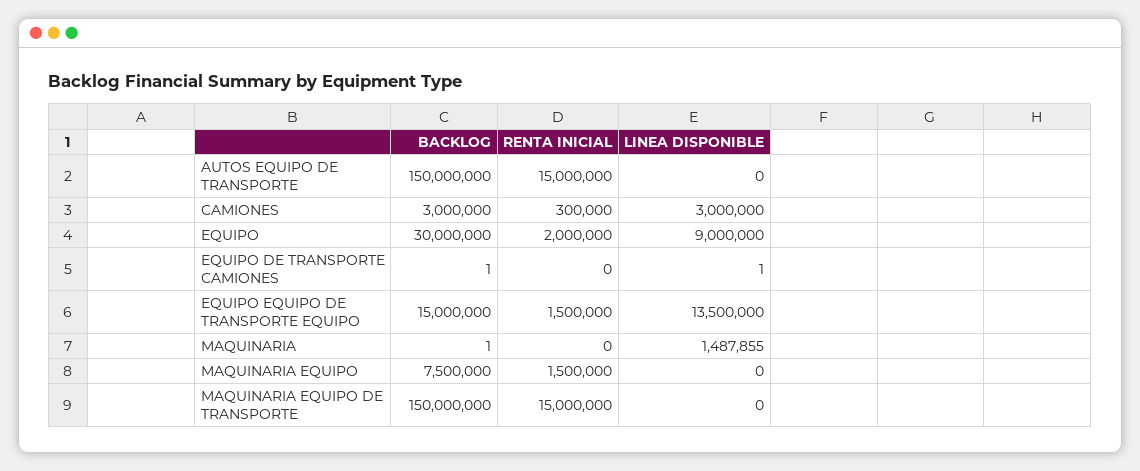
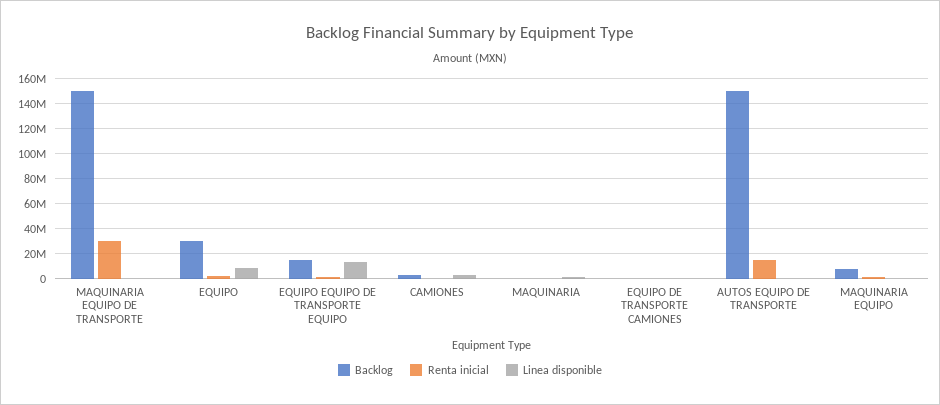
  {
    "BACKLOG": {
      "AUTOS EQUIPO DE TRANSPORTE": 150000000,
      "CAMIONES": 3000000,
      "EQUIPO": 30000000,
      "EQUIPO DE TRANSPORTE CAMIONES": 1,
      "EQUIPO EQUIPO DE TRANSPORTE EQUIPO": 15000000,
      "MAQUINARIA": 1,
      "MAQUINARIA EQUIPO": 7500000,
      "MAQUINARIA EQUIPO DE TRANSPORTE": 150000000
    },
    "RENTA INICIAL": {
      "AUTOS EQUIPO DE TRANSPORTE": 15000000,
      "CAMIONES": 300000,
      "EQUIPO": 2000000,
      "EQUIPO DE TRANSPORTE CAMIONES": 0,
      "EQUIPO EQUIPO DE TRANSPORTE EQUIPO": 1500000,
      "MAQUINARIA": 0,
      "MAQUINARIA EQUIPO": 1500000,
-     "MAQUINARIA EQUIPO DE TRANSPORTE": 15000000
+     "MAQUINARIA EQUIPO DE TRANSPORTE": 30000000
    },
    "LINEA DISPONIBLE": {
      "AUTOS EQUIPO DE TRANSPORTE": 0,
      "CAMIONES": 3000000,
      "EQUIPO": 9000000,
      "EQUIPO DE TRANSPORTE CAMIONES": 1,
      "EQUIPO EQUIPO DE TRANSPORTE EQUIPO": 13500000,
      "MAQUINARIA": 1487855,
      "MAQUINARIA EQUIPO": 0,
      "MAQUINARIA EQUIPO DE TRANSPORTE": 0
    }
  }

